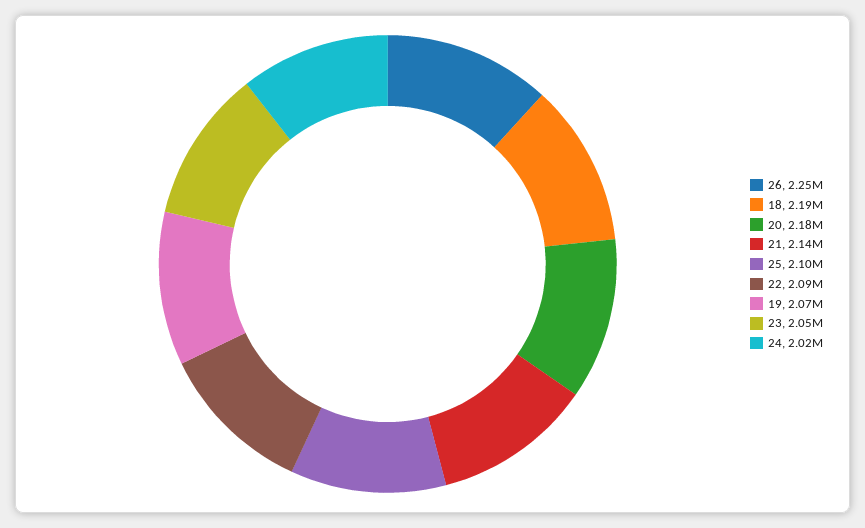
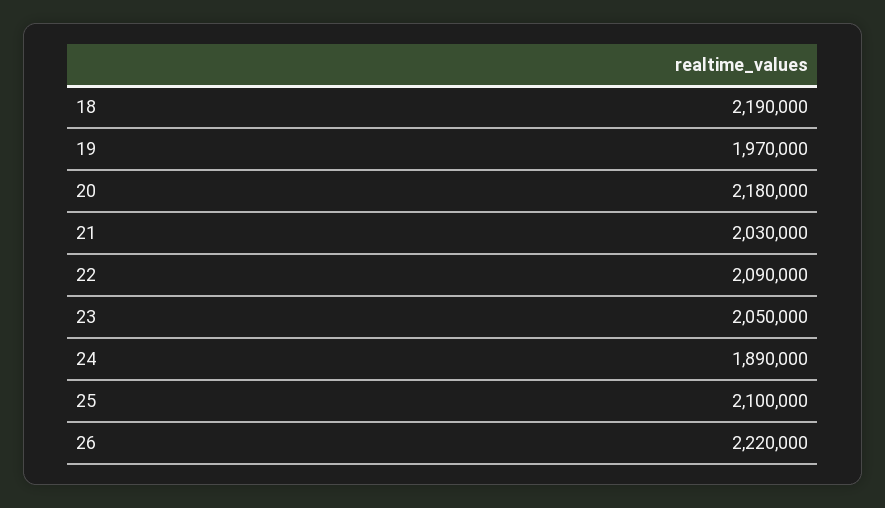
  {
-   "26": 2250000,
+   "26": 2220000,
    "18": 2190000,
    "20": 2180000,
-   "21": 2140000,
+   "21": 2030000,
    "25": 2100000,
    "22": 2090000,
-   "19": 2070000,
+   "19": 1970000,
    "23": 2050000,
-   "24": 2020000
+   "24": 1890000
  }

